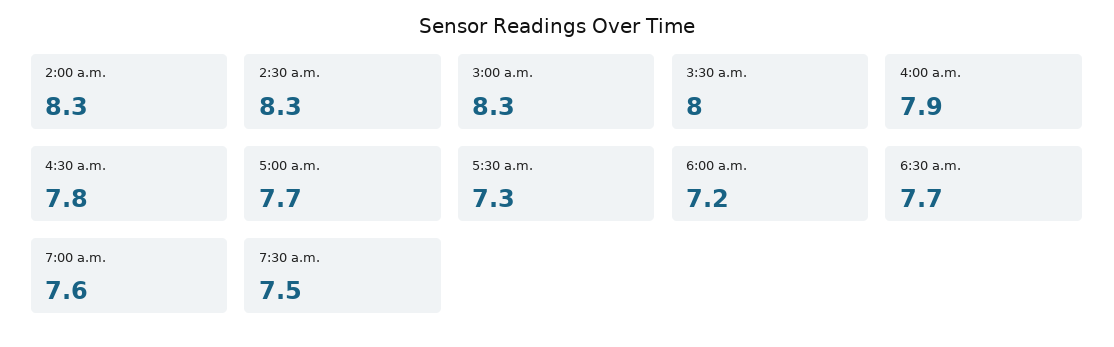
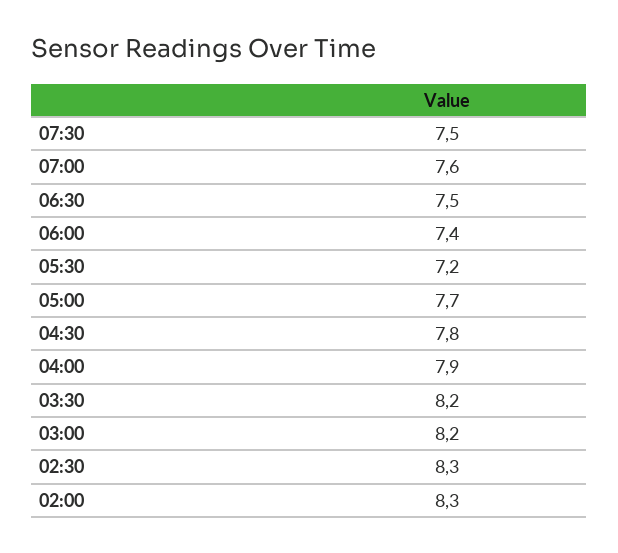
  {
    "2:00 a.m.": 8.3,
    "2:30 a.m.": 8.3,
-   "3:00 a.m.": 8.3,
+   "3:00 a.m.": 8.2,
-   "3:30 a.m.": 8,
+   "3:30 a.m.": 8.2,
    "4:00 a.m.": 7.9,
    "4:30 a.m.": 7.8,
    "5:00 a.m.": 7.7,
-   "5:30 a.m.": 7.3,
+   "5:30 a.m.": 7.2,
-   "6:00 a.m.": 7.2,
+   "6:00 a.m.": 7.4,
-   "6:30 a.m.": 7.7,
+   "6:30 a.m.": 7.5,
    "7:00 a.m.": 7.6,
    "7:30 a.m.": 7.5
  }

